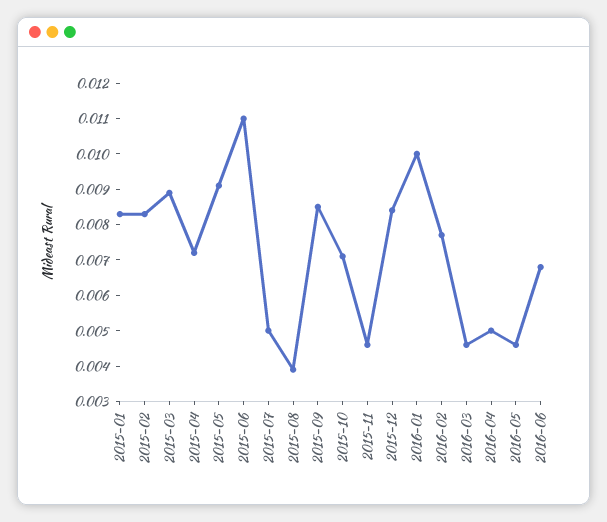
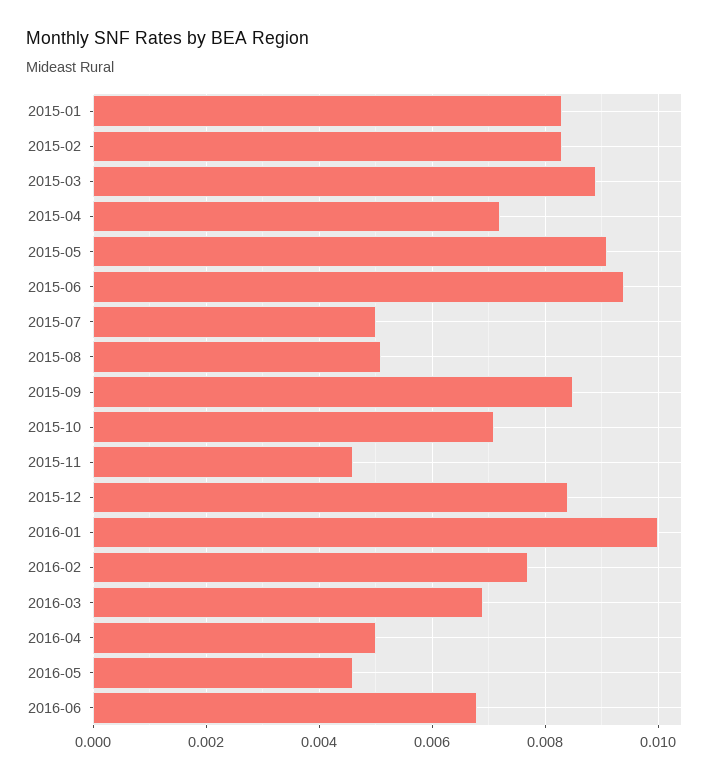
  {
    "2015-01": 0.0085,
    "2015-02": 0.0085,
    "2015-03": 0.009,
    "2015-04": 0.007,
    "2015-05": 0.009,
-   "2015-06": 0.011,
+   "2015-06": 0.0095,
    "2015-07": 0.005,
-   "2015-08": 0.004,
+   "2015-08": 0.005,
    "2015-09": 0.0085,
    "2015-10": 0.007,
    "2015-11": 0.0045,
    "2015-12": 0.0085,
    "2016-01": 0.01,
    "2016-02": 0.0075,
-   "2016-03": 0.0045,
+   "2016-03": 0.007,
    "2016-04": 0.005,
    "2016-05": 0.0045,
    "2016-06": 0.007
  }

